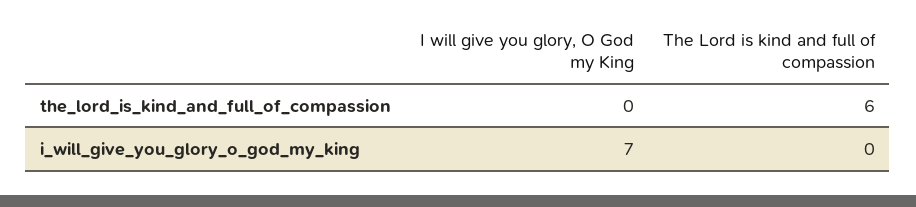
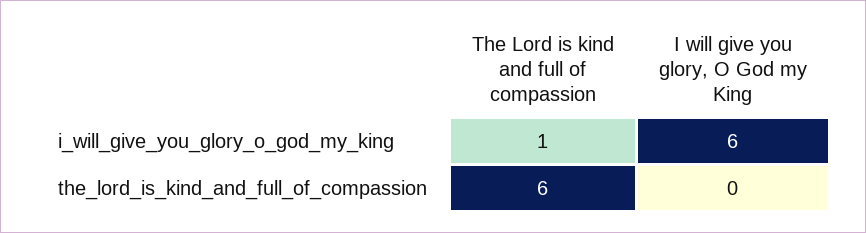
  {
    "I will give you glory, O God my King": {
      "the_lord_is_kind_and_full_of_compassion": 0,
-     "i_will_give_you_glory_o_god_my_king": 7
+     "i_will_give_you_glory_o_god_my_king": 6
    },
    "The Lord is kind and full of compassion": {
      "the_lord_is_kind_and_full_of_compassion": 6,
-     "i_will_give_you_glory_o_god_my_king": 0
+     "i_will_give_you_glory_o_god_my_king": 1
    }
  }

